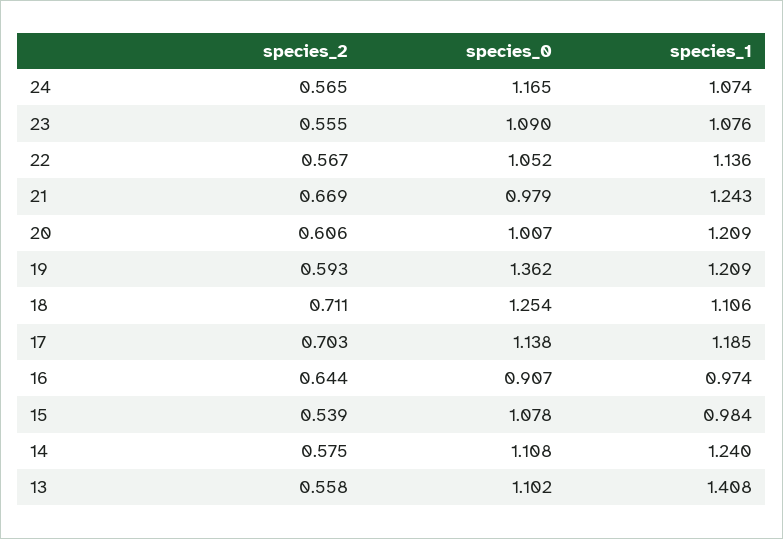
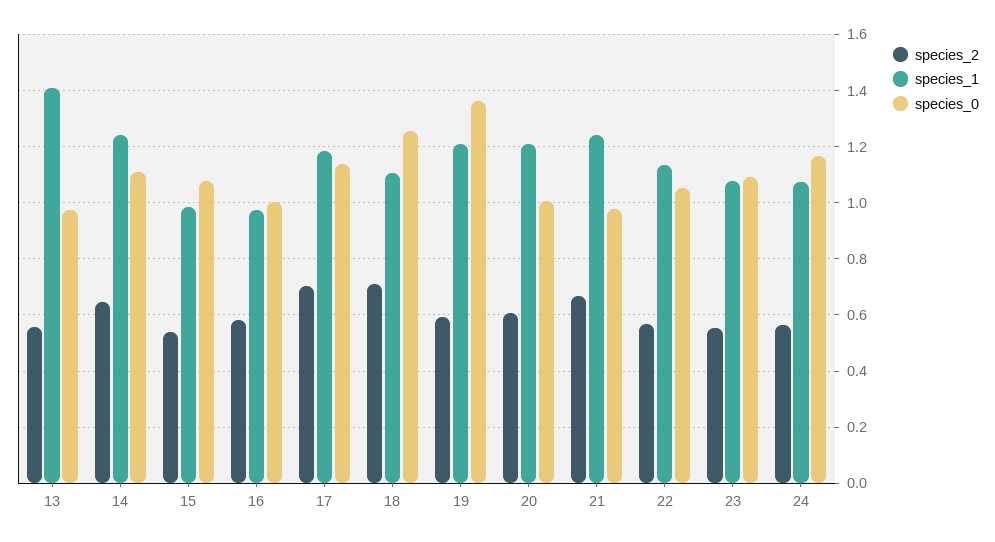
  {
    "species_2": {
      "24": 0.565,
      "23": 0.555,
      "22": 0.567,
      "21": 0.669,
      "20": 0.606,
      "19": 0.593,
      "18": 0.711,
      "17": 0.703,
-     "16": 0.644,
+     "16": 0.575,
      "15": 0.539,
-     "14": 0.575,
+     "14": 0.65,
      "13": 0.558
    },
    "species_0": {
      "24": 1.165,
      "23": 1.09,
      "22": 1.052,
      "21": 0.979,
      "20": 1.007,
      "19": 1.362,
      "18": 1.254,
      "17": 1.138,
-     "16": 0.907,
+     "16": 1,
      "15": 1.078,
      "14": 1.108,
-     "13": 1.102
+     "13": 0.975
    },
    "species_1": {
      "24": 1.074,
      "23": 1.076,
      "22": 1.136,
      "21": 1.243,
      "20": 1.209,
      "19": 1.209,
      "18": 1.106,
      "17": 1.185,
      "16": 0.974,
      "15": 0.984,
      "14": 1.24,
      "13": 1.408
    }
  }

